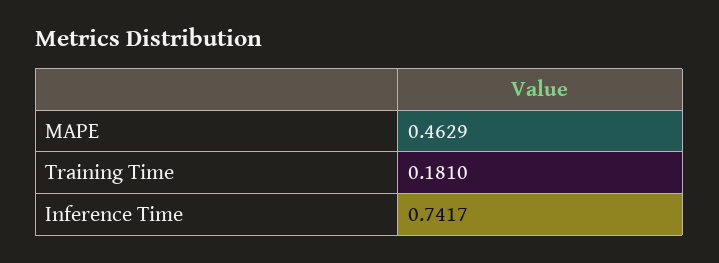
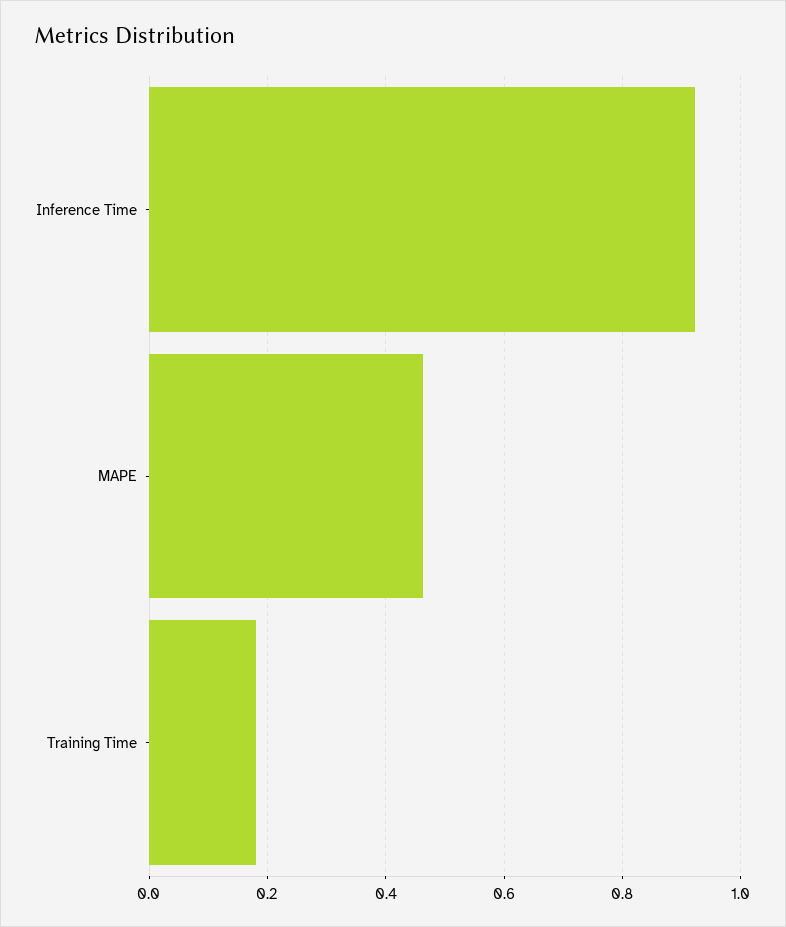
  {
    "MAPE": 0.4629,
    "Training Time": 0.181,
-   "Inference Time": 0.7417
+   "Inference Time": 0.92
  }

